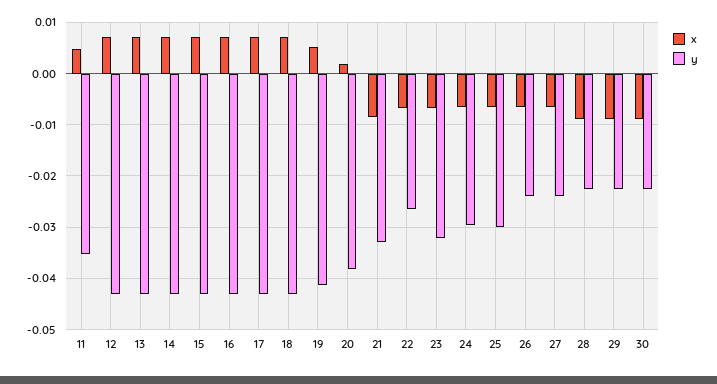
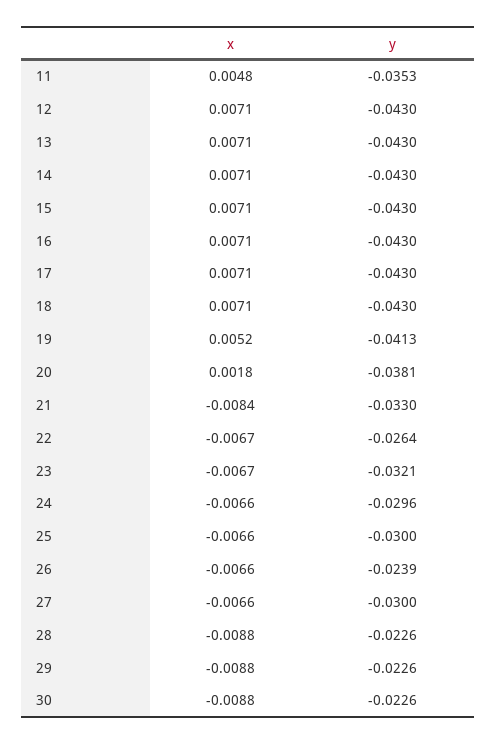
  {
    "x": {
      "11": 0.0048,
      "12": 0.0071,
      "13": 0.0071,
      "14": 0.0071,
      "15": 0.0071,
      "16": 0.0071,
      "17": 0.0071,
      "18": 0.0071,
      "19": 0.0052,
      "20": 0.0018,
      "21": -0.0084,
      "22": -0.0067,
      "23": -0.0067,
      "24": -0.0066,
      "25": -0.0066,
      "26": -0.0066,
      "27": -0.0066,
      "28": -0.0088,
      "29": -0.0088,
      "30": -0.0088
    },
    "y": {
      "11": -0.0353,
      "12": -0.043,
      "13": -0.043,
      "14": -0.043,
      "15": -0.043,
      "16": -0.043,
      "17": -0.043,
      "18": -0.043,
      "19": -0.0413,
      "20": -0.0381,
      "21": -0.033,
      "22": -0.0264,
      "23": -0.0321,
      "24": -0.0296,
      "25": -0.03,
      "26": -0.0239,
-     "27": -0.024,
+     "27": -0.03,
      "28": -0.0226,
      "29": -0.0226,
      "30": -0.0226
    }
  }

